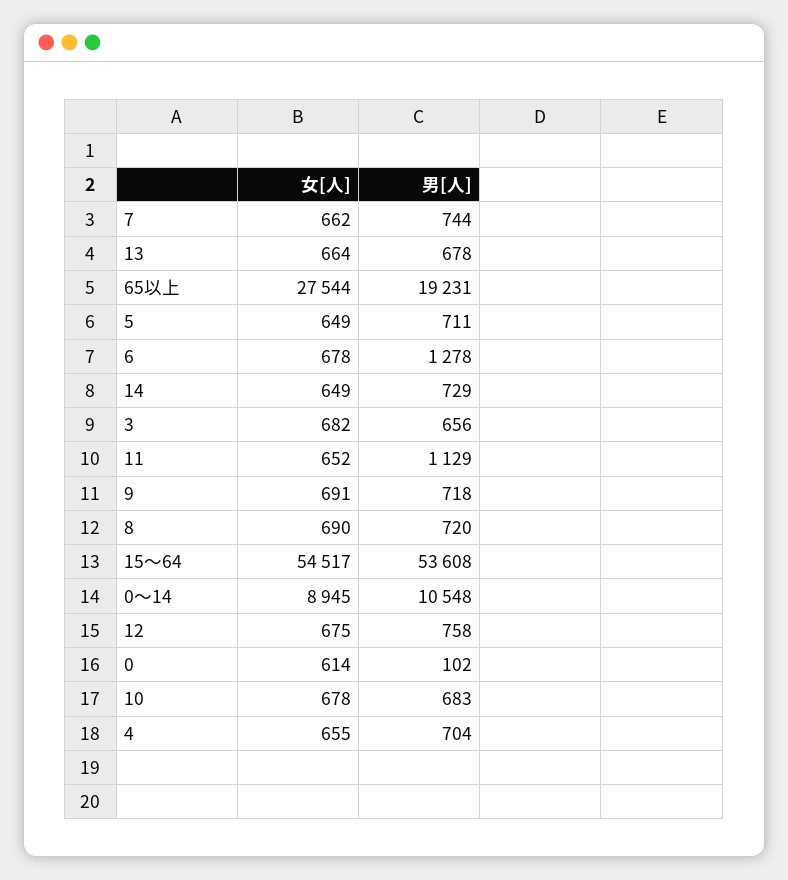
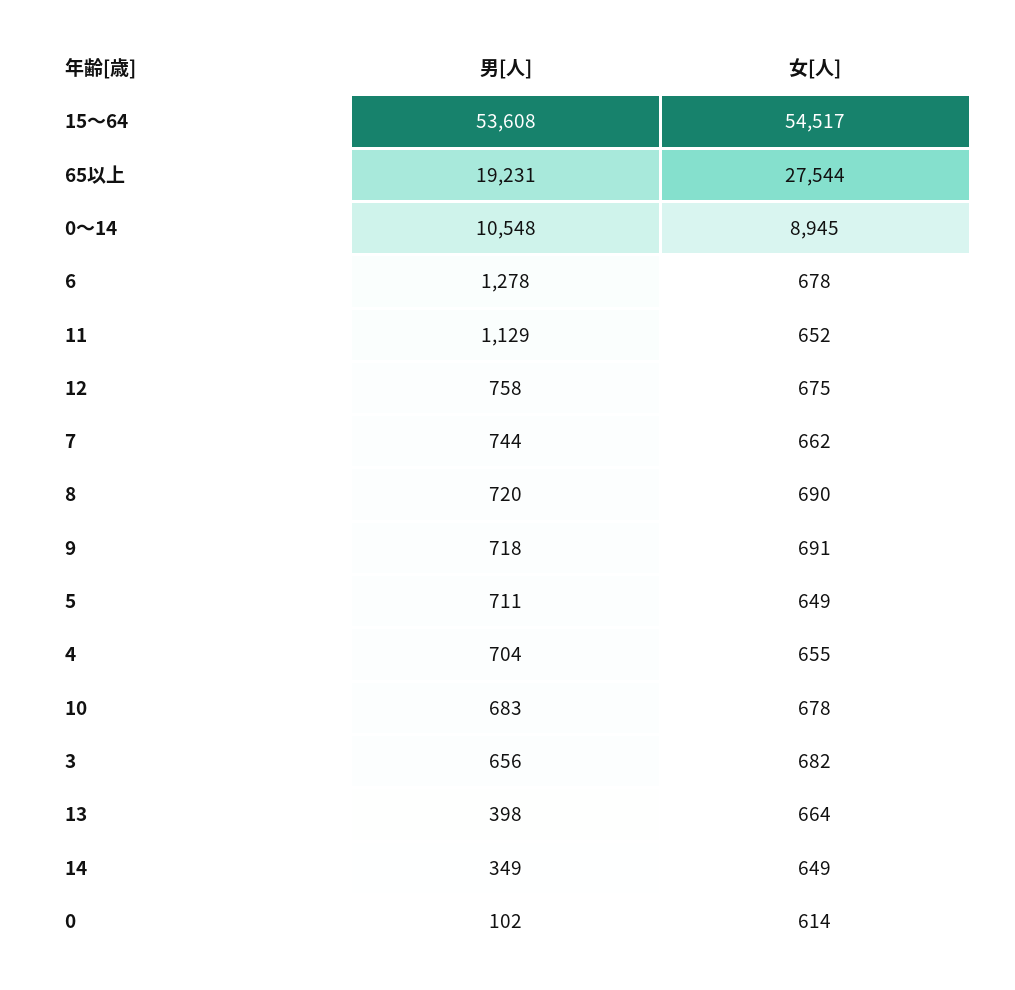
  {
    "女[人]": {
      "7": 662,
      "13": 664,
      "65以上": 27544,
      "5": 649,
      "6": 678,
      "14": 649,
      "3": 682,
      "11": 652,
      "9": 691,
      "8": 690,
      "15～64": 54517,
      "0～14": 8945,
      "12": 675,
      "0": 614,
      "10": 678,
      "4": 655
    },
    "男[人]": {
      "7": 744,
-     "13": 678,
+     "13": 398,
      "65以上": 19231,
      "5": 711,
      "6": 1278,
-     "14": 729,
+     "14": 349,
      "3": 656,
      "11": 1129,
      "9": 718,
      "8": 720,
      "15～64": 53608,
      "0～14": 10548,
      "12": 758,
      "0": 102,
      "10": 683,
      "4": 704
    }
  }

